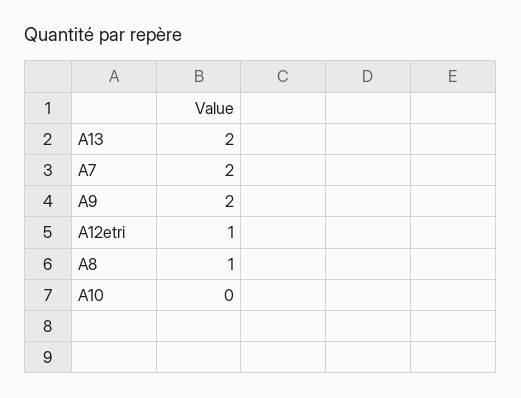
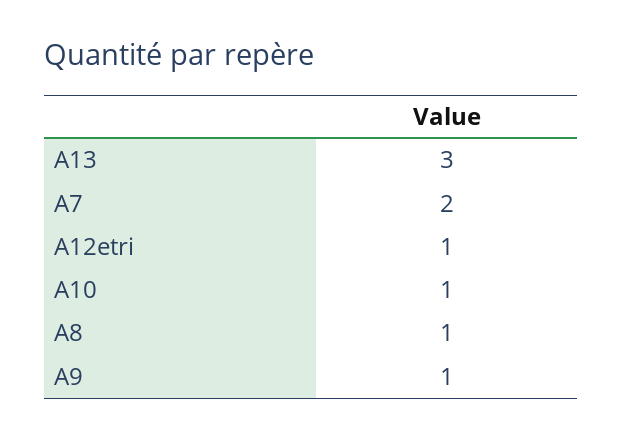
  {
-   "A13": 2,
+   "A13": 3,
    "A7": 2,
-   "A9": 2,
+   "A9": 1,
    "A12etri": 1,
    "A8": 1,
-   "A10": 0
+   "A10": 1
  }

